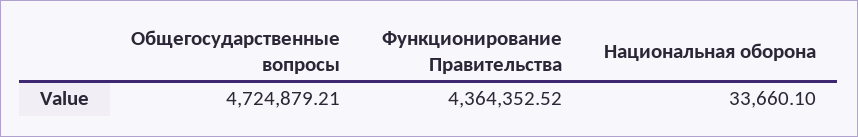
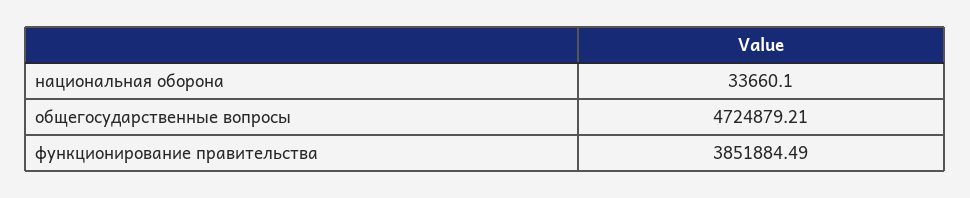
  {
    "Общегосударственные вопросы": 4724879.21,
-   "Функционирование Правительства": 4364352.52,
+   "Функционирование Правительства": 3851884.49,
    "Национальная оборона": 33660.1
  }

